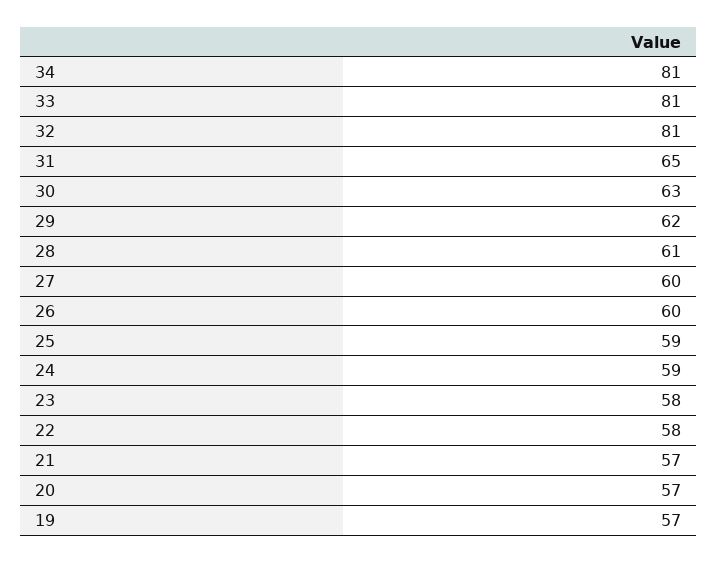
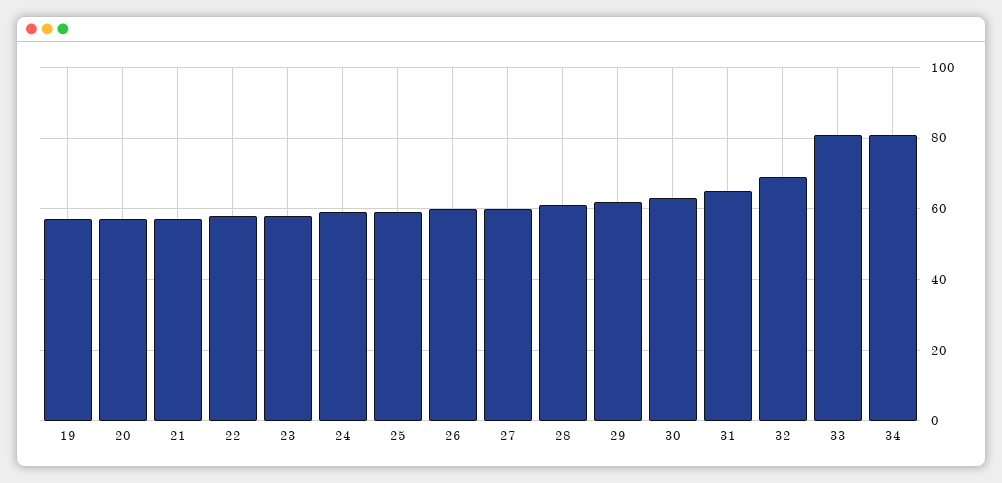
  {
    "34": 81,
    "33": 81,
-   "32": 81,
+   "32": 70,
    "31": 65,
    "30": 63,
    "29": 62,
    "28": 61,
    "27": 60,
    "26": 60,
    "25": 59,
    "24": 59,
    "23": 58,
    "22": 58,
    "21": 57,
    "20": 57,
    "19": 57
  }

